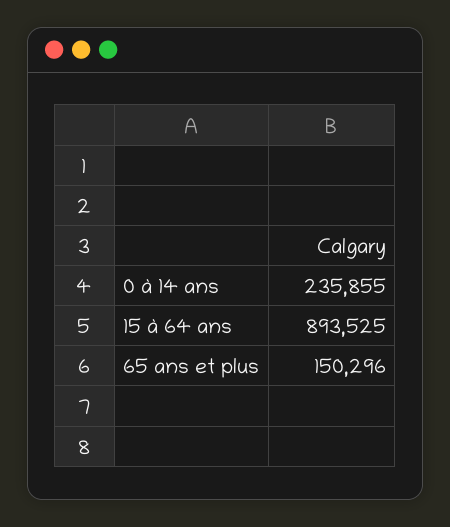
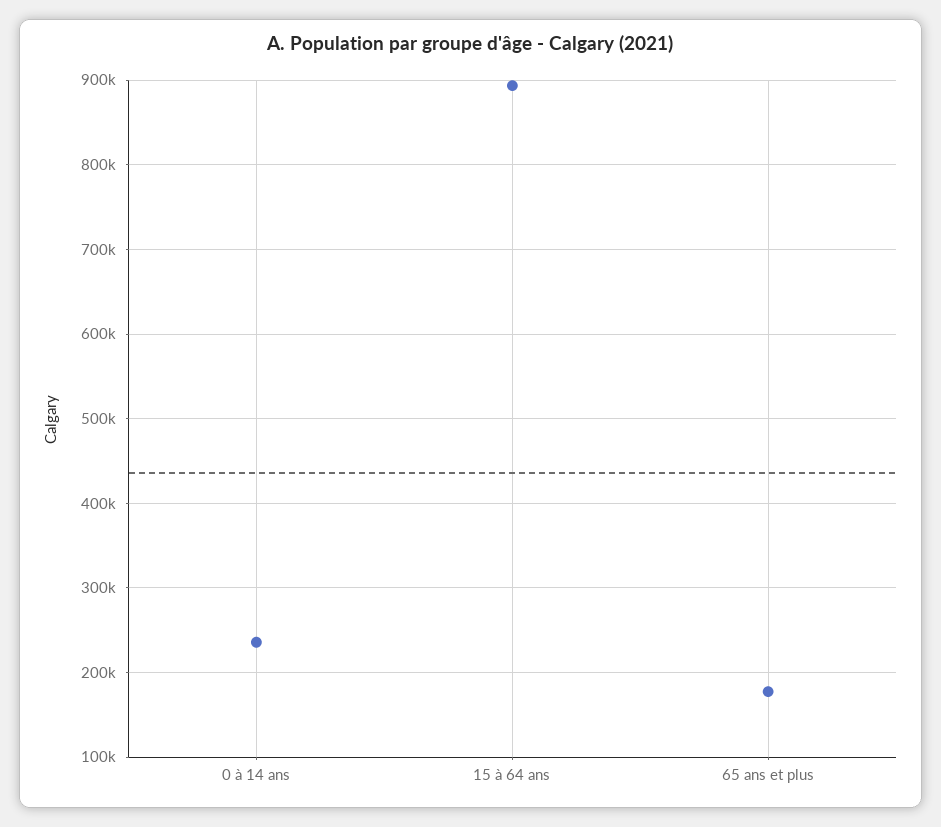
  {
    "0 à 14 ans": 235855,
    "15 à 64 ans": 893525,
-   "65 ans et plus": 150296
+   "65 ans et plus": 180000
  }

